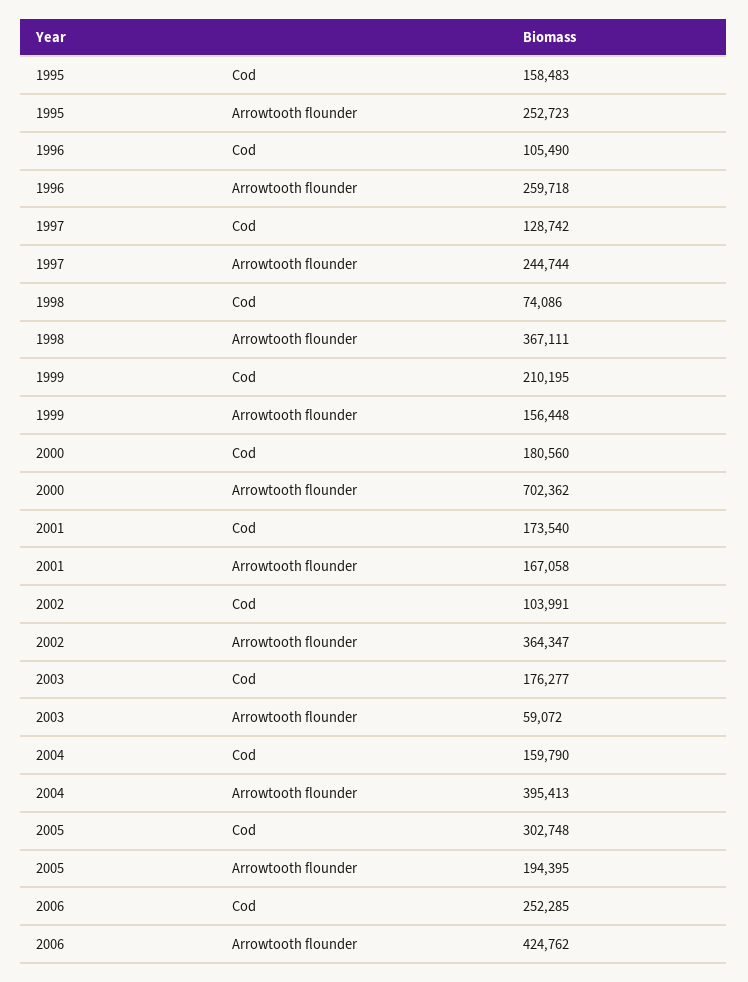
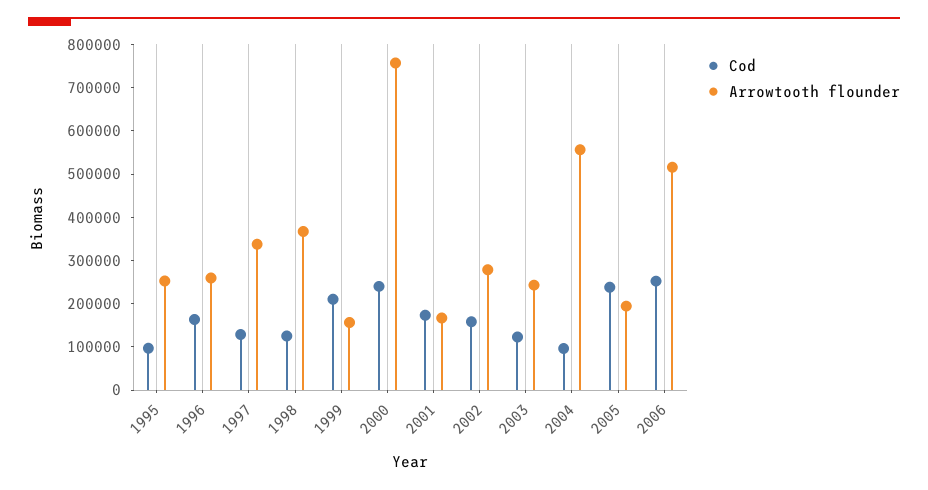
  {
    "Cod": {
-     "1995": 158483,
+     "1995": 100000,
-     "1996": 105490,
+     "1996": 160000,
      "1997": 128742,
-     "1998": 74086,
+     "1998": 120000,
      "1999": 210195,
-     "2000": 180560,
+     "2000": 240000,
      "2001": 173540,
-     "2002": 103991,
+     "2002": 160000,
-     "2003": 176277,
+     "2003": 120000,
-     "2004": 159790,
+     "2004": 100000,
-     "2005": 302748,
+     "2005": 240000,
      "2006": 252285
    },
    "Arrowtooth flounder": {
      "1995": 252723,
      "1996": 259718,
-     "1997": 244744,
+     "1997": 340000,
      "1998": 367111,
      "1999": 156448,
-     "2000": 702362,
+     "2000": 760000,
      "2001": 167058,
-     "2002": 364347,
+     "2002": 280000,
-     "2003": 59072,
+     "2003": 240000,
-     "2004": 395413,
+     "2004": 560000,
      "2005": 194395,
-     "2006": 424762
+     "2006": 520000
    }
  }

